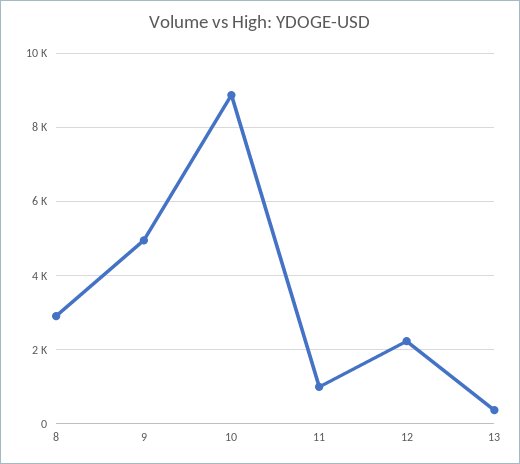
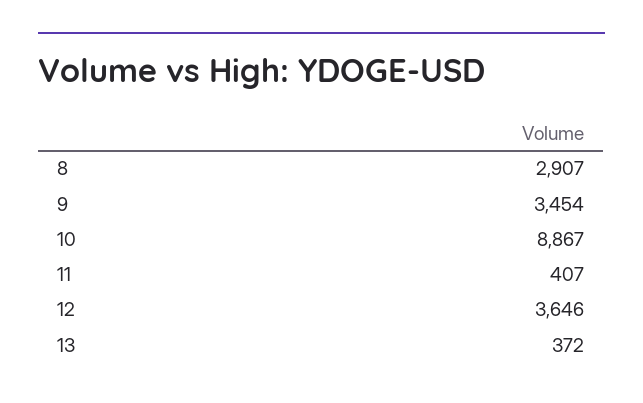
  {
    "8": 2907,
-   "9": 5000,
+   "9": 3454,
    "10": 8867,
-   "11": 1000,
+   "11": 407,
-   "12": 2200,
+   "12": 3646,
    "13": 372
  }

